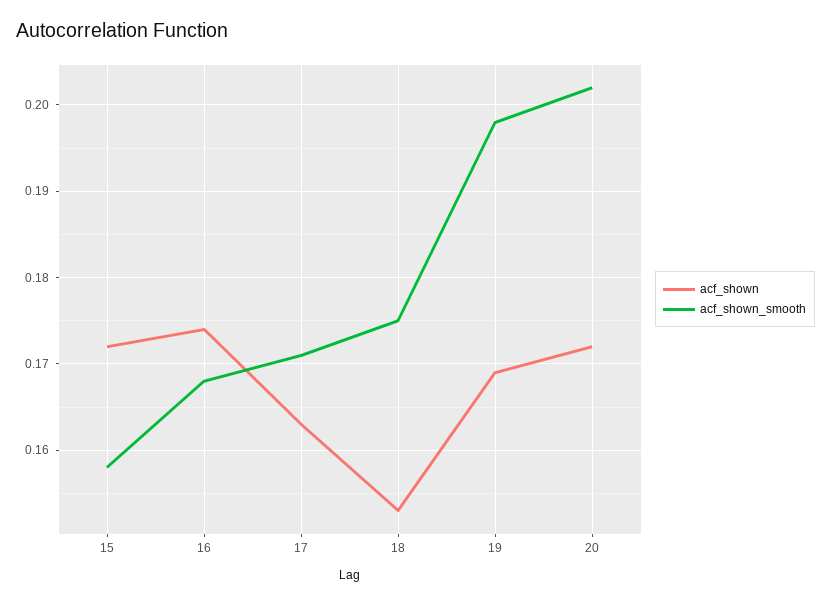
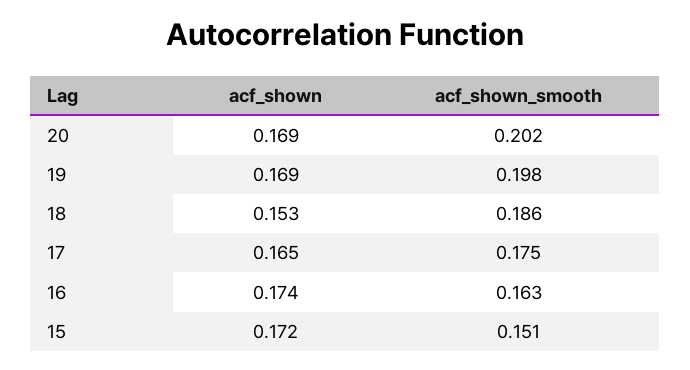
  {
    "acf_shown": {
      "15": 0.172,
      "16": 0.174,
-     "17": 0.163,
+     "17": 0.165,
      "18": 0.153,
      "19": 0.169,
-     "20": 0.172
+     "20": 0.169
    },
    "acf_shown_smooth": {
-     "15": 0.158,
+     "15": 0.151,
-     "16": 0.168,
+     "16": 0.163,
-     "17": 0.171,
+     "17": 0.175,
-     "18": 0.175,
+     "18": 0.186,
      "19": 0.198,
      "20": 0.202
    }
  }

